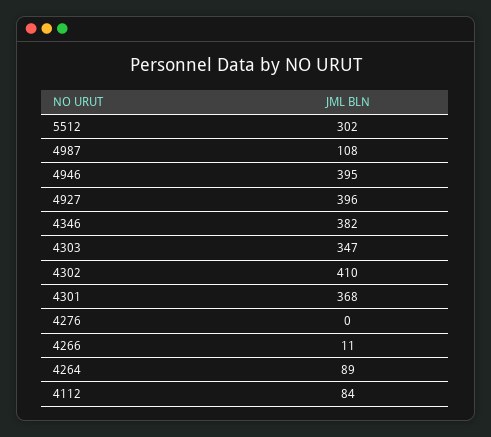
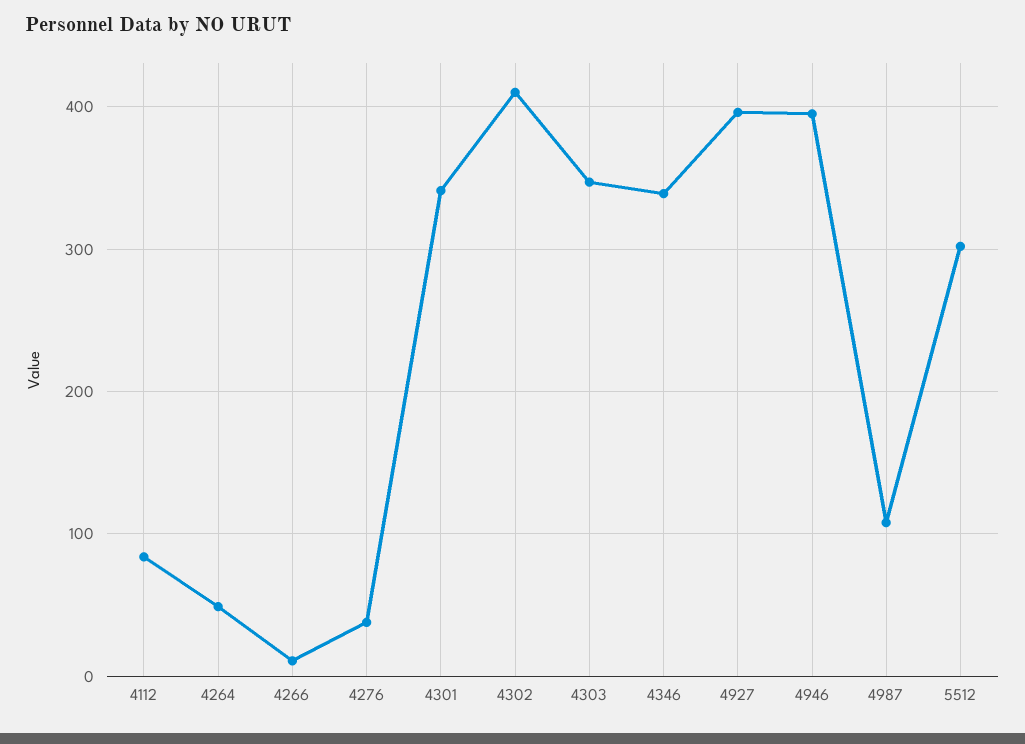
  {
    "5512": 302,
    "4987": 108,
    "4946": 395,
    "4927": 396,
-   "4346": 382,
+   "4346": 340,
    "4303": 347,
    "4302": 410,
-   "4301": 368,
+   "4301": 340,
-   "4276": 0,
+   "4276": 40,
    "4266": 11,
-   "4264": 89,
+   "4264": 50,
    "4112": 84
  }

